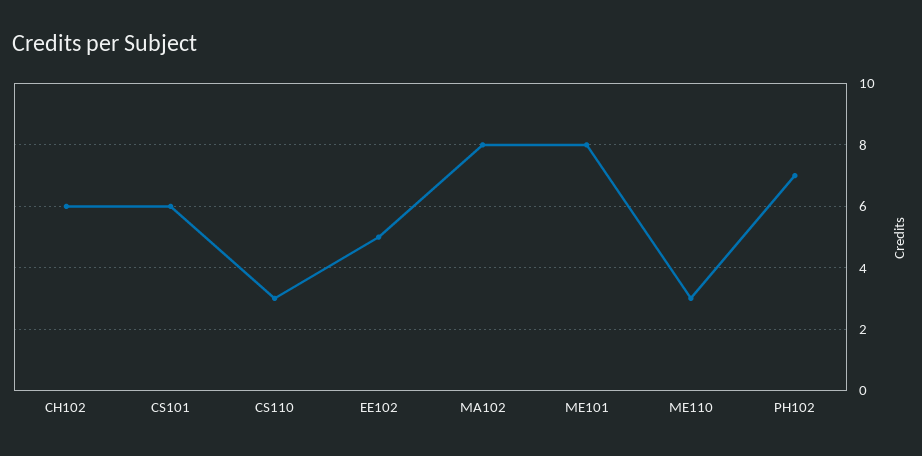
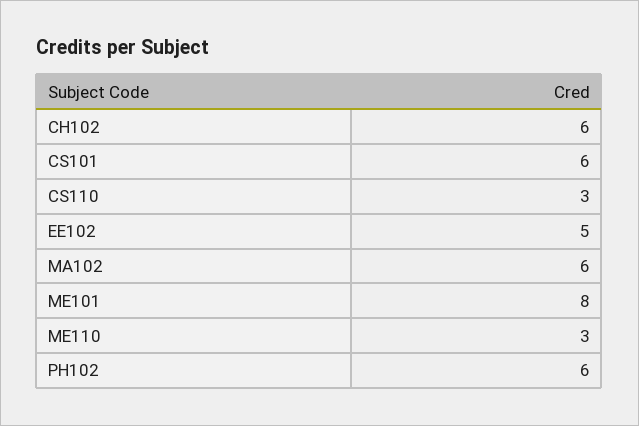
  {
    "CH102": 6,
    "CS101": 6,
    "CS110": 3,
    "EE102": 5,
-   "MA102": 8,
+   "MA102": 6,
    "ME101": 8,
    "ME110": 3,
-   "PH102": 7
+   "PH102": 6
  }

